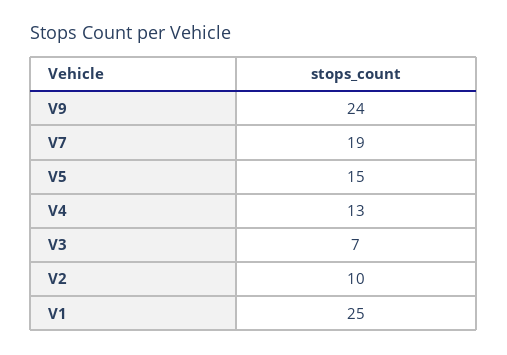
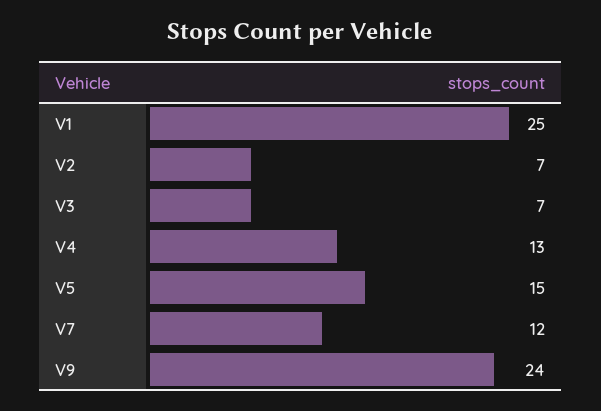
  {
    "V9": 24,
-   "V7": 19,
+   "V7": 12,
    "V5": 15,
    "V4": 13,
    "V3": 7,
-   "V2": 10,
+   "V2": 7,
    "V1": 25
  }

